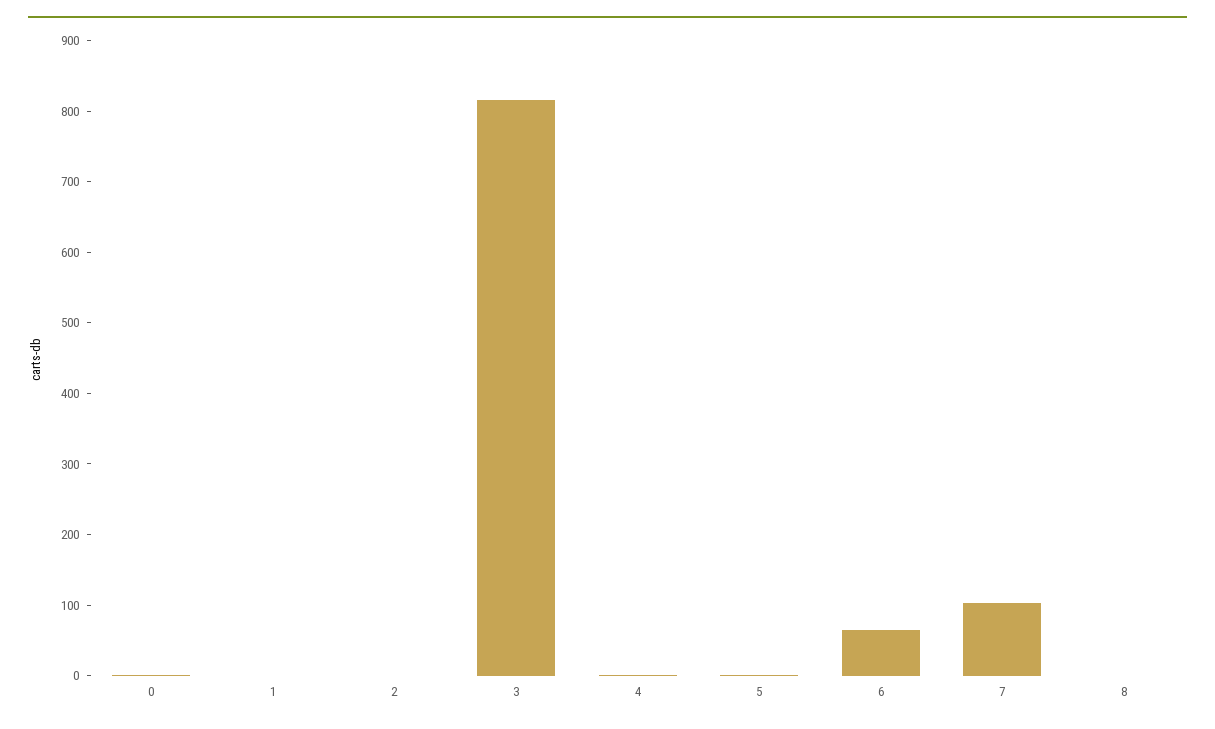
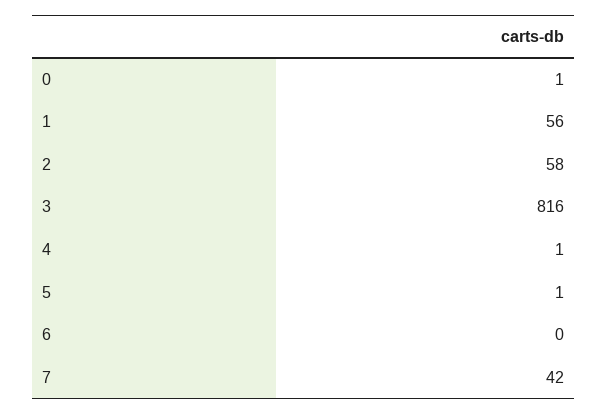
  {
    "0": 1,
-   "1": 0,
+   "1": 56,
-   "2": 0,
+   "2": 58,
    "3": 816,
    "4": 1,
    "5": 1,
-   "6": 60,
+   "6": 0,
-   "7": 100,
+   "7": 42
-   "8": 0
  }

